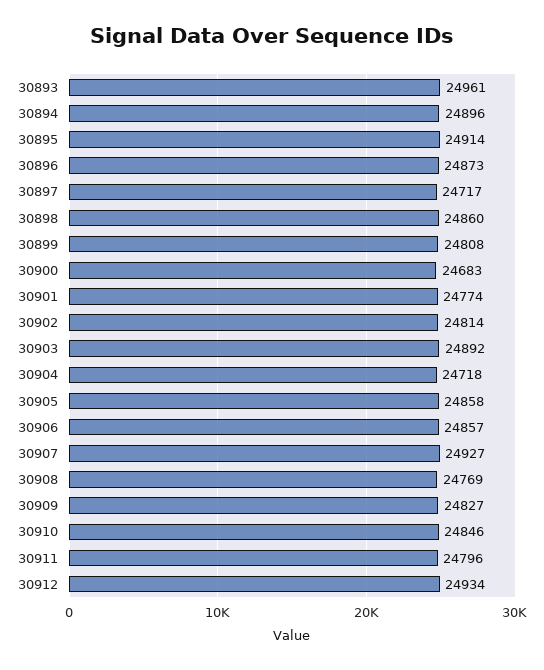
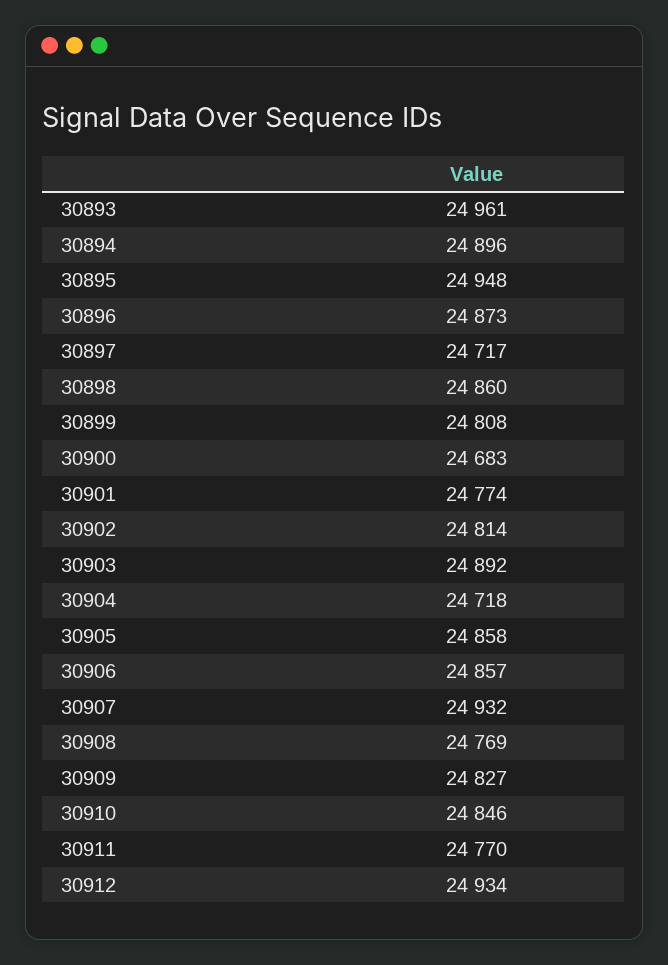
  {
    "30893": 24961,
    "30894": 24896,
-   "30895": 24914,
+   "30895": 24948,
    "30896": 24873,
    "30897": 24717,
    "30898": 24860,
    "30899": 24808,
    "30900": 24683,
    "30901": 24774,
    "30902": 24814,
    "30903": 24892,
    "30904": 24718,
    "30905": 24858,
    "30906": 24857,
-   "30907": 24927,
+   "30907": 24932,
    "30908": 24769,
    "30909": 24827,
    "30910": 24846,
-   "30911": 24796,
+   "30911": 24770,
    "30912": 24934
  }

